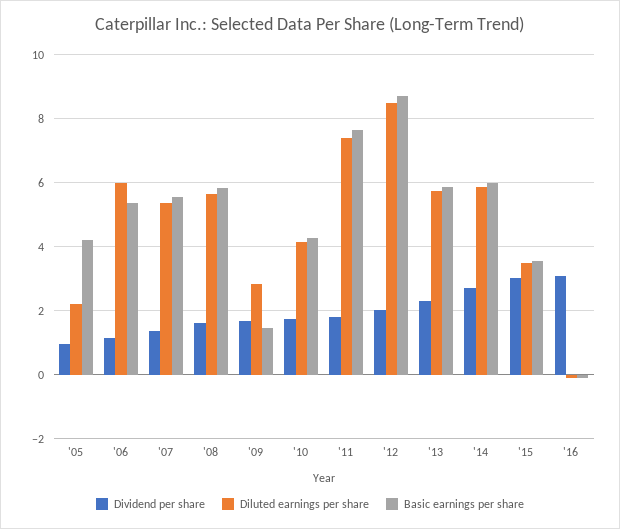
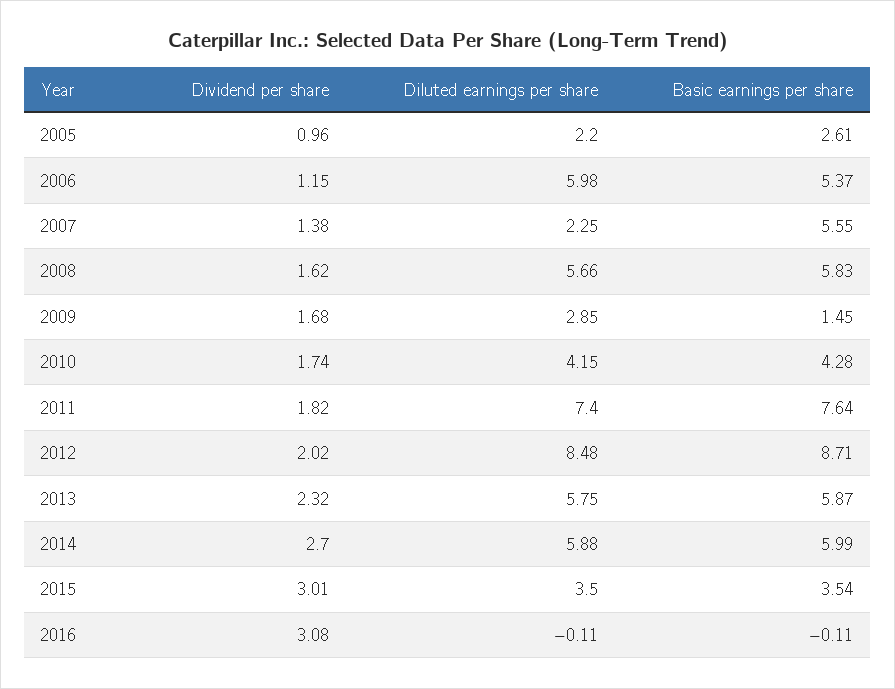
  {
    "Dividend per share": {
      "'05": 0.96,
      "'06": 1.15,
      "'07": 1.38,
      "'08": 1.62,
      "'09": 1.68,
      "'10": 1.74,
      "'11": 1.82,
      "'12": 2.02,
      "'13": 2.32,
      "'14": 2.7,
      "'15": 3.01,
      "'16": 3.08
    },
    "Diluted earnings per share": {
      "'05": 2.2,
      "'06": 5.98,
-     "'07": 5.4,
+     "'07": 2.25,
      "'08": 5.66,
      "'09": 2.85,
      "'10": 4.15,
      "'11": 7.4,
      "'12": 8.48,
      "'13": 5.75,
      "'14": 5.88,
      "'15": 3.5,
      "'16": -0.11
    },
    "Basic earnings per share": {
-     "'05": 4.2,
+     "'05": 2.61,
      "'06": 5.37,
      "'07": 5.55,
      "'08": 5.83,
      "'09": 1.45,
      "'10": 4.28,
      "'11": 7.64,
      "'12": 8.71,
      "'13": 5.87,
      "'14": 5.99,
      "'15": 3.54,
      "'16": -0.11
    }
  }

